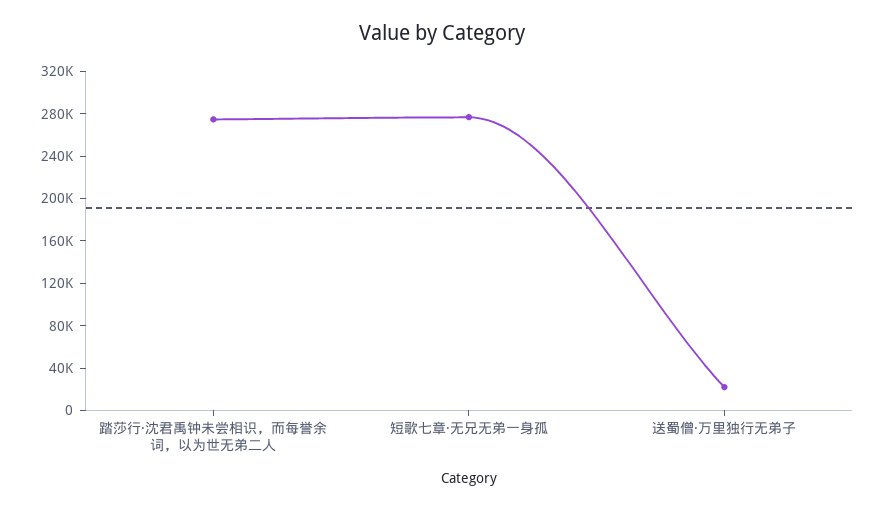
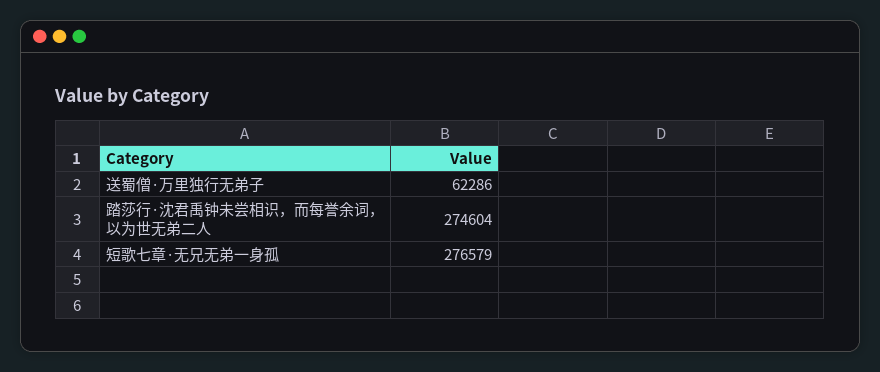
  {
    "踏莎行·沈君禹钟未尝相识，而每誉余词，以为世无弟二人": 274604,
    "短歌七章·无兄无弟一身孤": 276579,
-   "送蜀僧·万里独行无弟子": 20000
+   "送蜀僧·万里独行无弟子": 62286
  }

